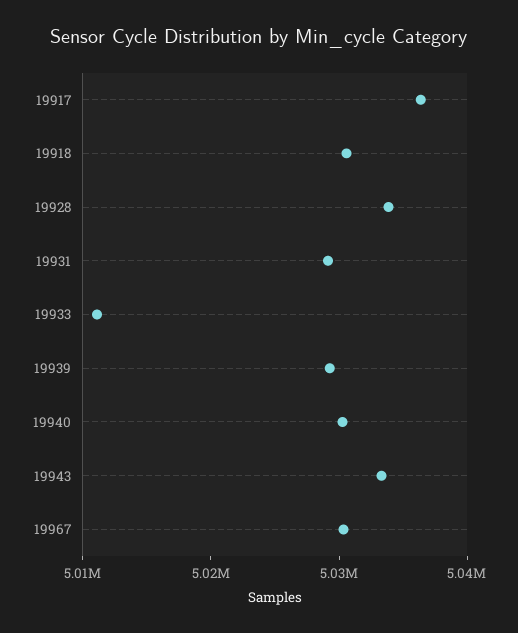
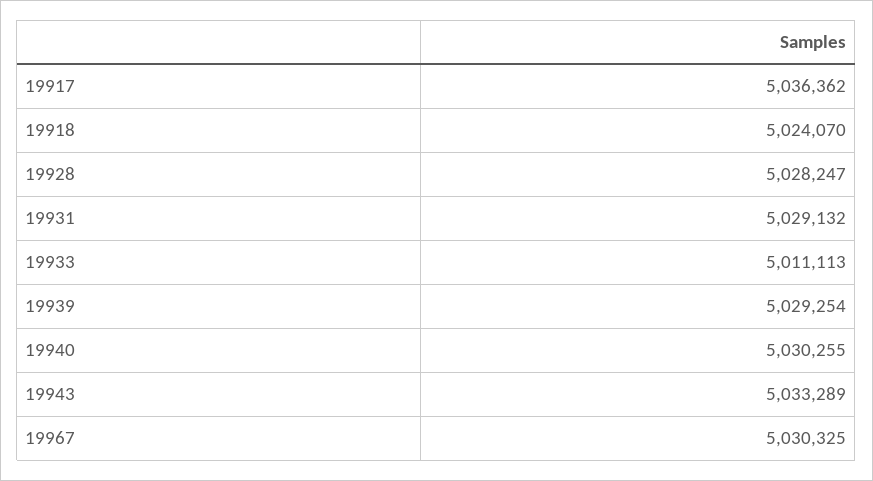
  {
    "19917": 5036362,
-   "19918": 5030000,
+   "19918": 5024070,
-   "19928": 5034000,
+   "19928": 5028247,
    "19931": 5029132,
    "19933": 5011113,
    "19939": 5029254,
    "19940": 5030255,
    "19943": 5033289,
    "19967": 5030325
  }

